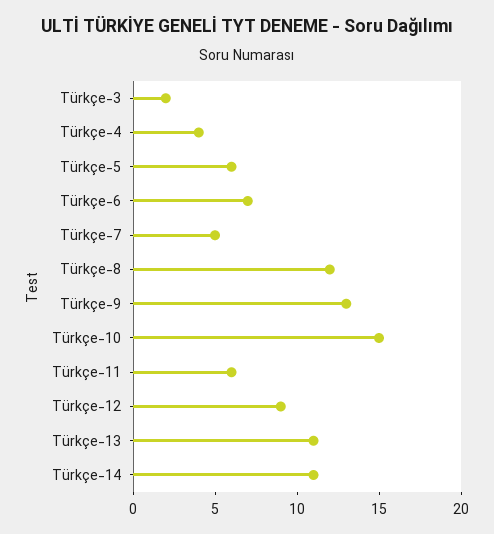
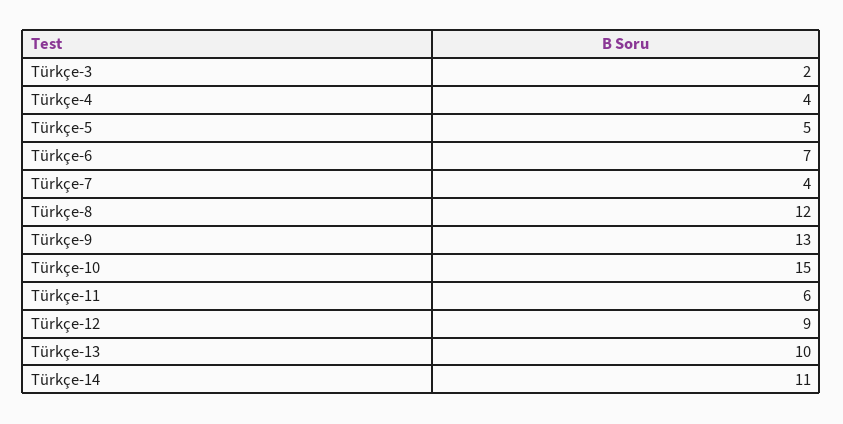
  {
    "Türkçe-3": 2,
    "Türkçe-4": 4,
-   "Türkçe-5": 6,
+   "Türkçe-5": 5,
    "Türkçe-6": 7,
-   "Türkçe-7": 5,
+   "Türkçe-7": 4,
    "Türkçe-8": 12,
    "Türkçe-9": 13,
    "Türkçe-10": 15,
    "Türkçe-11": 6,
    "Türkçe-12": 9,
-   "Türkçe-13": 11,
+   "Türkçe-13": 10,
    "Türkçe-14": 11
  }

